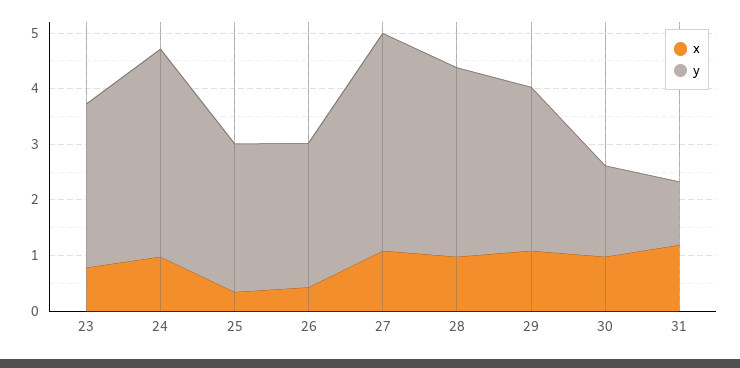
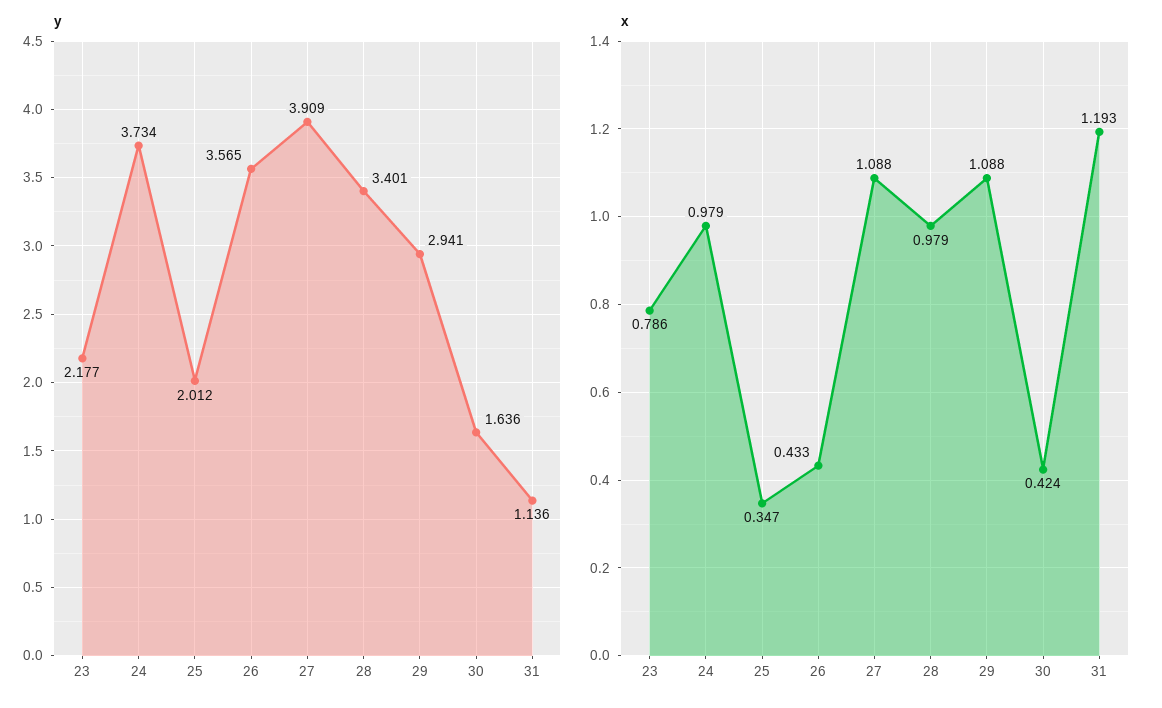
  {
    "x": {
      "23": 0.786,
      "24": 0.979,
      "25": 0.347,
      "26": 0.433,
      "27": 1.088,
      "28": 0.979,
      "29": 1.088,
-     "30": 1,
+     "30": 0.424,
      "31": 1.193
    },
    "y": {
-     "23": 3,
+     "23": 2.177,
      "24": 3.734,
-     "25": 2.6,
+     "25": 2.012,
-     "26": 2.6,
+     "26": 3.565,
      "27": 3.909,
      "28": 3.401,
      "29": 2.941,
      "30": 1.636,
      "31": 1.136
    }
  }

